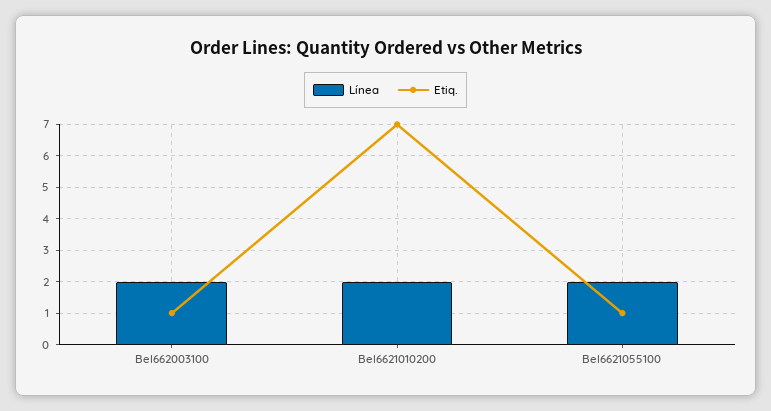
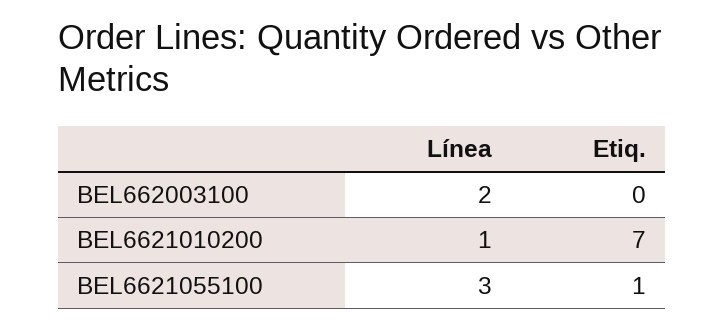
  {
    "Línea": {
      "Bel662003100": 2,
-     "Bel6621010200": 2,
+     "Bel6621010200": 1,
-     "Bel6621055100": 2
+     "Bel6621055100": 3
    },
    "Etiq.": {
-     "Bel662003100": 1,
+     "Bel662003100": 0,
      "Bel6621010200": 7,
      "Bel6621055100": 1
    }
  }

